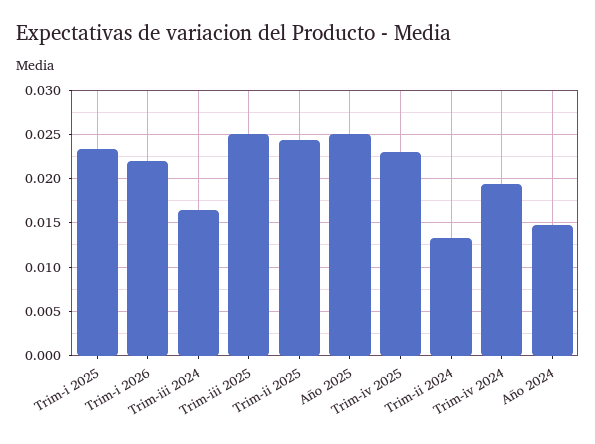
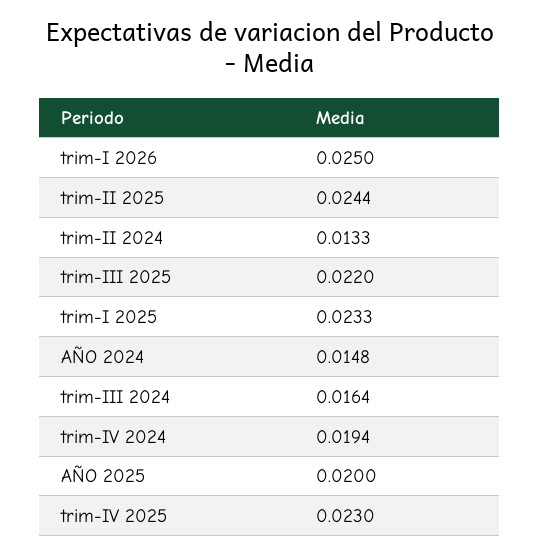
  {
    "Trim-i 2025": 0.0233,
-   "Trim-i 2026": 0.022,
+   "Trim-i 2026": 0.025,
    "Trim-iii 2024": 0.0164,
-   "Trim-iii 2025": 0.025,
+   "Trim-iii 2025": 0.022,
    "Trim-ii 2025": 0.0244,
-   "Año 2025": 0.025,
+   "Año 2025": 0.02,
    "Trim-iv 2025": 0.023,
    "Trim-ii 2024": 0.0133,
    "Trim-iv 2024": 0.0194,
    "Año 2024": 0.0148
  }

